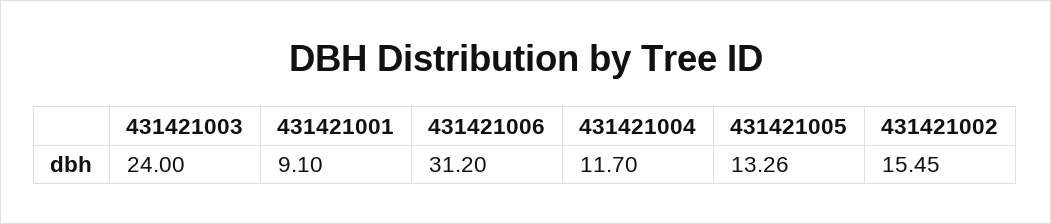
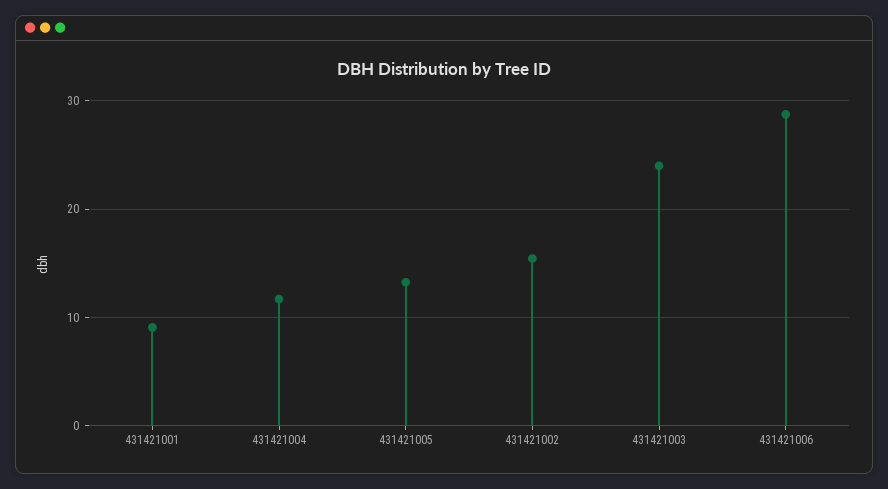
  {
    "431421003": 24,
    "431421001": 9.1,
-   "431421006": 31.2,
+   "431421006": 29,
    "431421004": 11.7,
    "431421005": 13.26,
    "431421002": 15.45
  }

